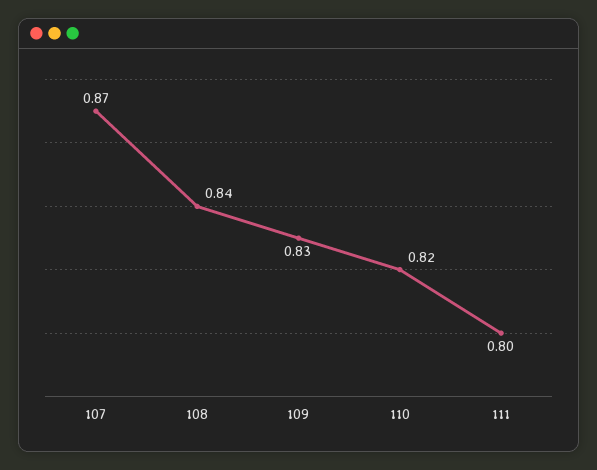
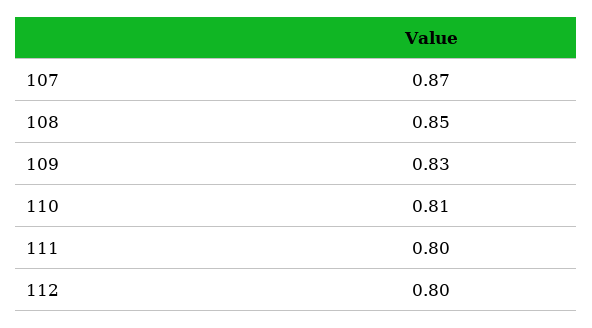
  {
    "107": 0.87,
-   "108": 0.84,
+   "108": 0.85,
    "109": 0.83,
-   "110": 0.82,
+   "110": 0.81,
-   "111": 0.8
+   "111": 0.8,
+   "112": 0.8
  }

